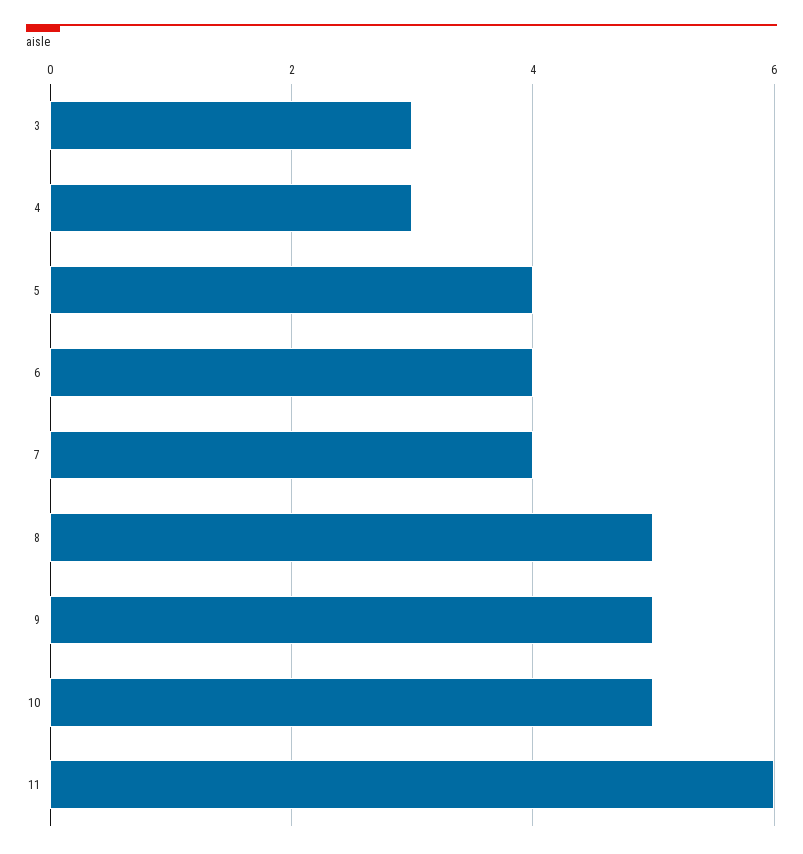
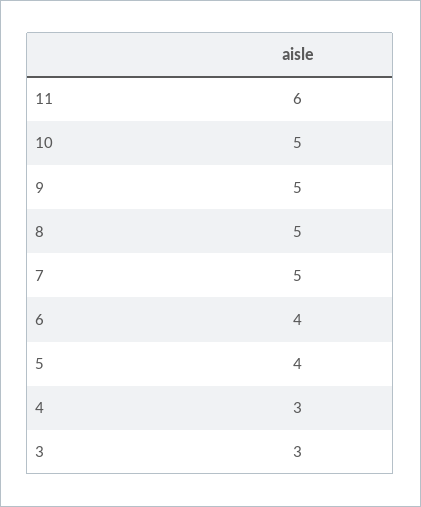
  {
    "3": 3,
    "4": 3,
    "5": 4,
    "6": 4,
-   "7": 4,
+   "7": 5,
    "8": 5,
    "9": 5,
    "10": 5,
    "11": 6
  }

